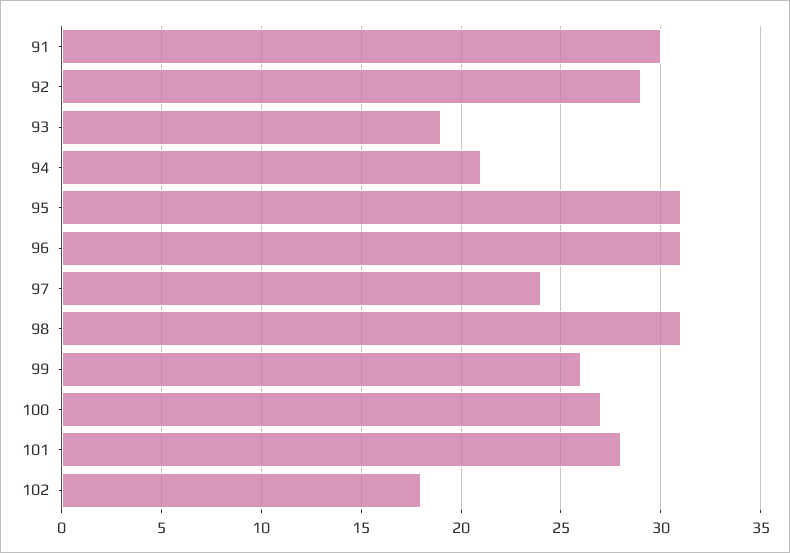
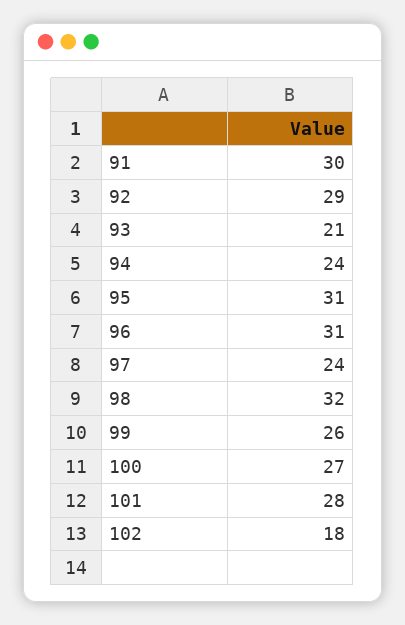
  {
    "91": 30,
    "92": 29,
-   "93": 19,
+   "93": 21,
-   "94": 21,
+   "94": 24,
    "95": 31,
    "96": 31,
    "97": 24,
-   "98": 31,
+   "98": 32,
    "99": 26,
    "100": 27,
    "101": 28,
    "102": 18
  }

